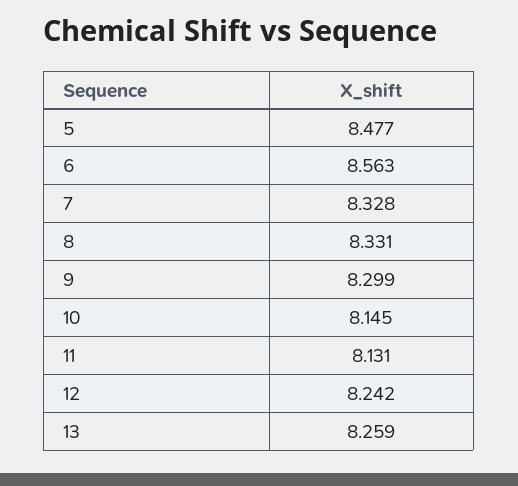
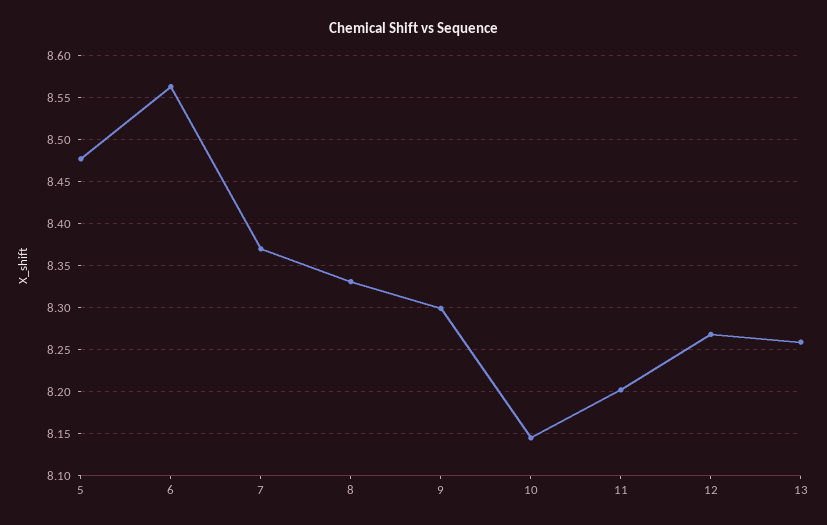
  {
    "5": 8.477,
    "6": 8.563,
-   "7": 8.328,
+   "7": 8.37,
    "8": 8.331,
    "9": 8.299,
    "10": 8.145,
-   "11": 8.131,
+   "11": 8.2,
-   "12": 8.242,
+   "12": 8.27,
    "13": 8.259
  }

